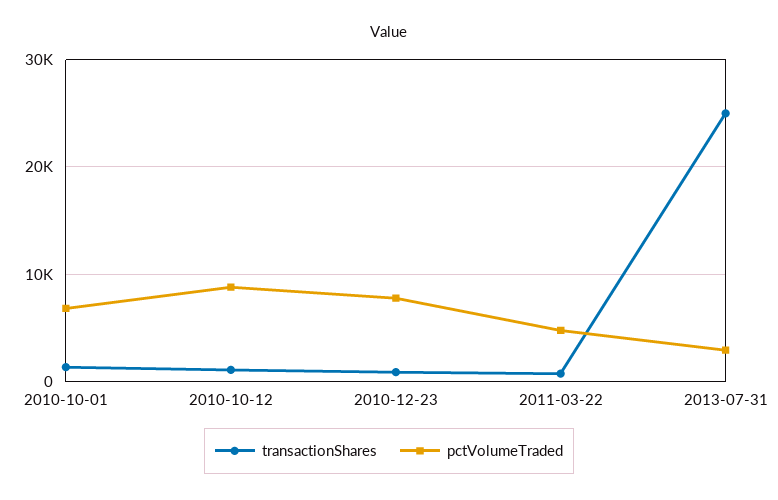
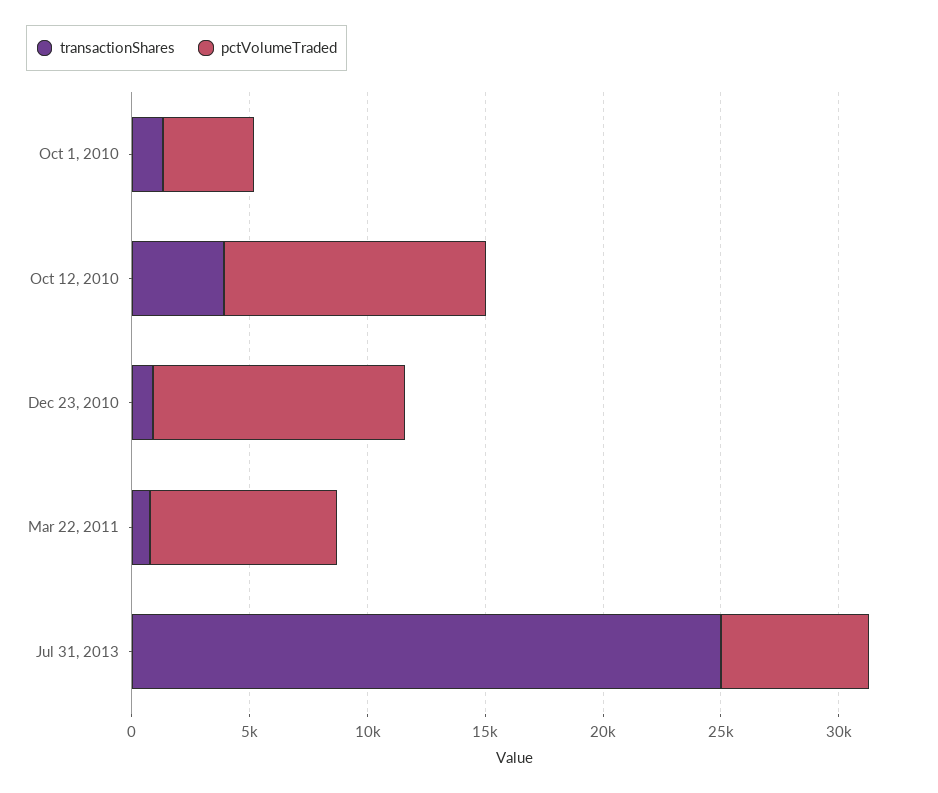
  {
    "transactionShares": {
      "2010-10-01": 1000,
-     "2010-10-12": 1000,
+     "2010-10-12": 4000,
      "2010-12-23": 1000,
      "2011-03-22": 1000,
      "2013-07-31": 25000
    },
    "pctVolumeTraded": {
-     "2010-10-01": 7000,
+     "2010-10-01": 4000,
-     "2010-10-12": 9000,
+     "2010-10-12": 11000,
-     "2010-12-23": 8000,
+     "2010-12-23": 11000,
-     "2011-03-22": 5000,
+     "2011-03-22": 8000,
-     "2013-07-31": 3000
+     "2013-07-31": 6000
    }
  }

